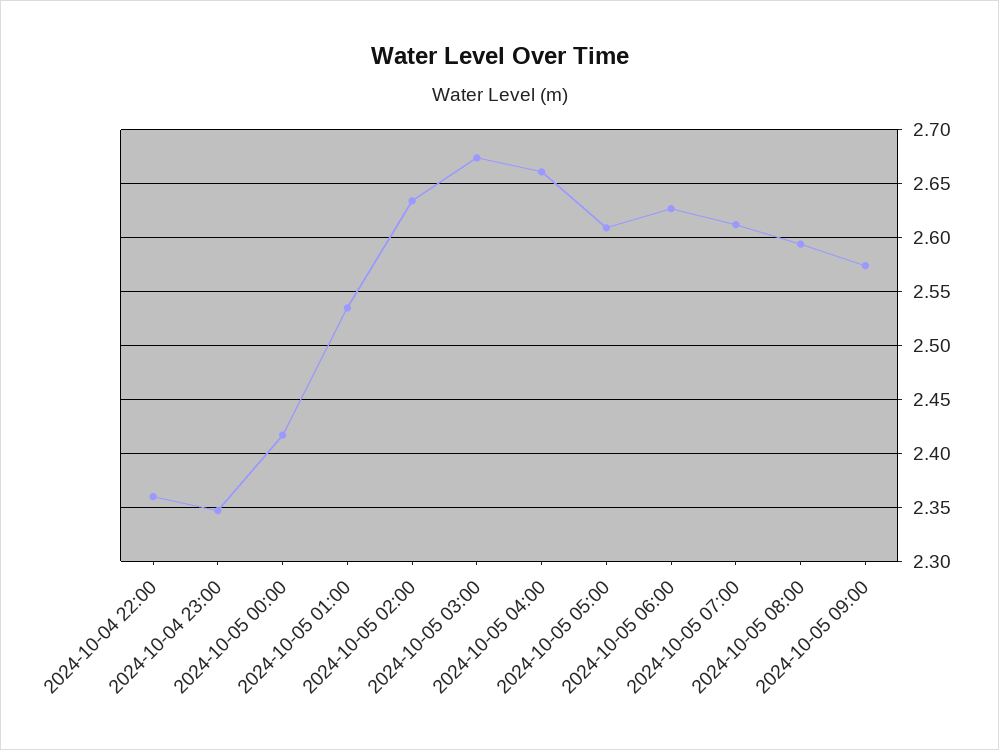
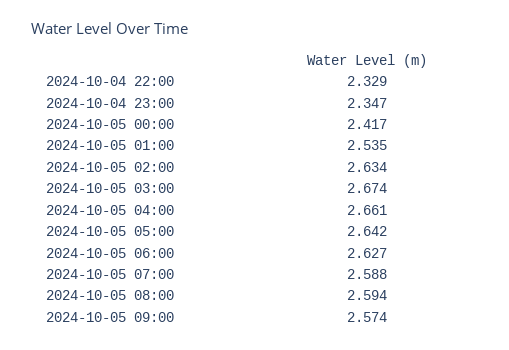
  {
-   "2024-10-04 22:00": 2.36,
+   "2024-10-04 22:00": 2.329,
    "2024-10-04 23:00": 2.347,
    "2024-10-05 00:00": 2.417,
    "2024-10-05 01:00": 2.535,
    "2024-10-05 02:00": 2.634,
    "2024-10-05 03:00": 2.674,
    "2024-10-05 04:00": 2.661,
-   "2024-10-05 05:00": 2.61,
+   "2024-10-05 05:00": 2.642,
    "2024-10-05 06:00": 2.627,
-   "2024-10-05 07:00": 2.61,
+   "2024-10-05 07:00": 2.588,
    "2024-10-05 08:00": 2.594,
    "2024-10-05 09:00": 2.574
  }

